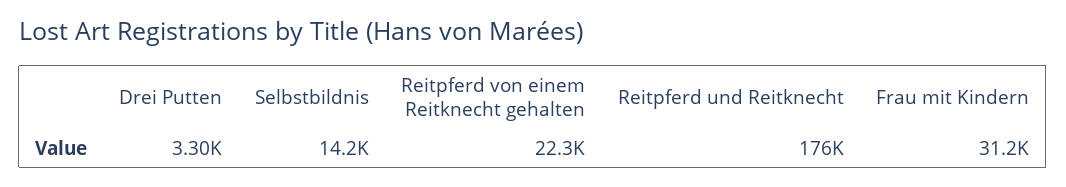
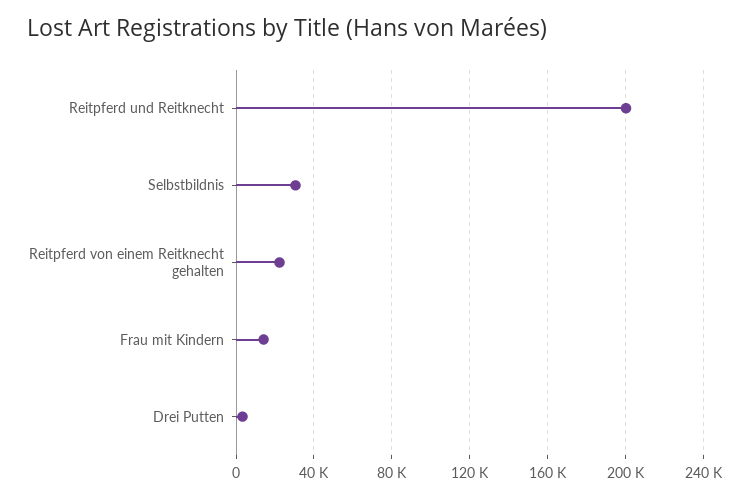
  {
    "Drei Putten": 3300,
-   "Selbstbildnis": 14200,
+   "Selbstbildnis": 30000,
    "Reitpferd von einem Reitknecht gehalten": 22300,
-   "Reitpferd und Reitknecht": 176000,
+   "Reitpferd und Reitknecht": 200000,
-   "Frau mit Kindern": 31200
+   "Frau mit Kindern": 15000
  }

